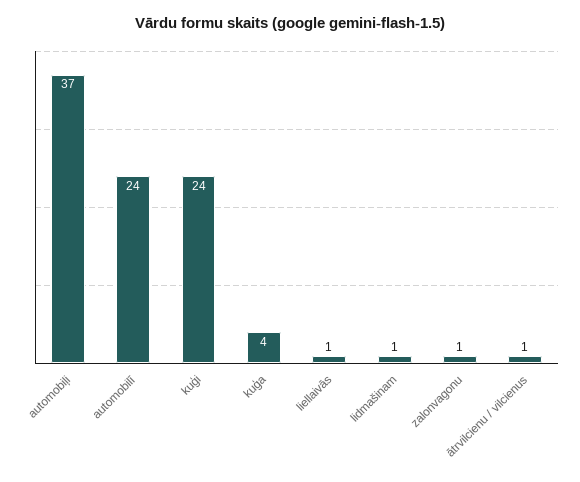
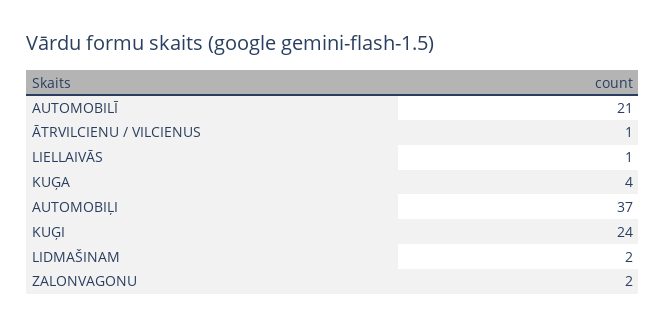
  {
    "automobiļi": 37,
-   "automobilī": 24,
+   "automobilī": 21,
    "kuģi": 24,
    "kuģa": 4,
    "liellaivās": 1,
-   "lidmašinam": 1,
+   "lidmašinam": 2,
-   "zalonvagonu": 1,
+   "zalonvagonu": 2,
    "ātrvilcienu / vilcienus": 1
  }

